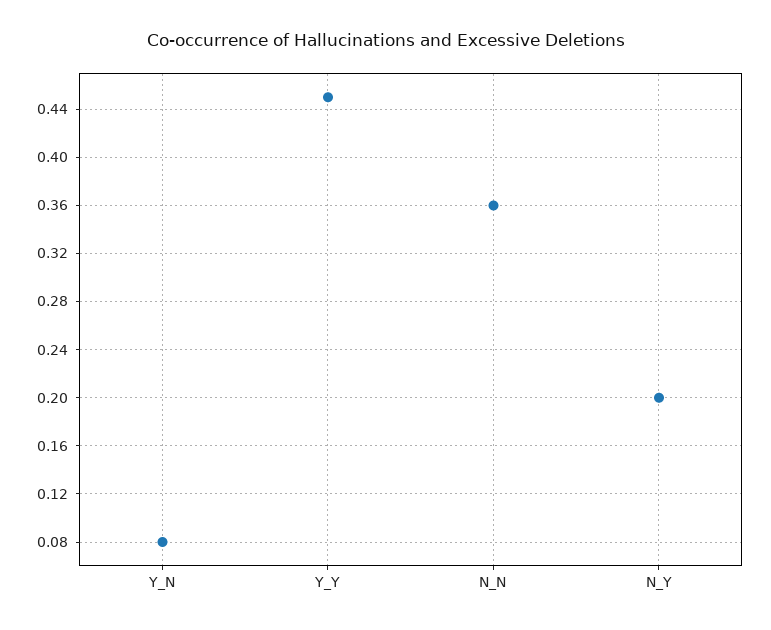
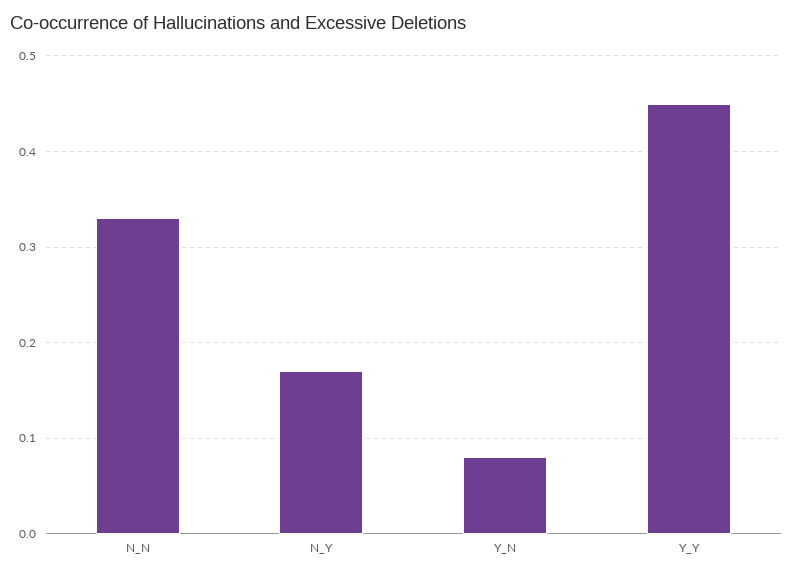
  {
    "Y_N": 0.08,
    "Y_Y": 0.45,
-   "N_N": 0.36,
+   "N_N": 0.33,
-   "N_Y": 0.2
+   "N_Y": 0.17
  }

